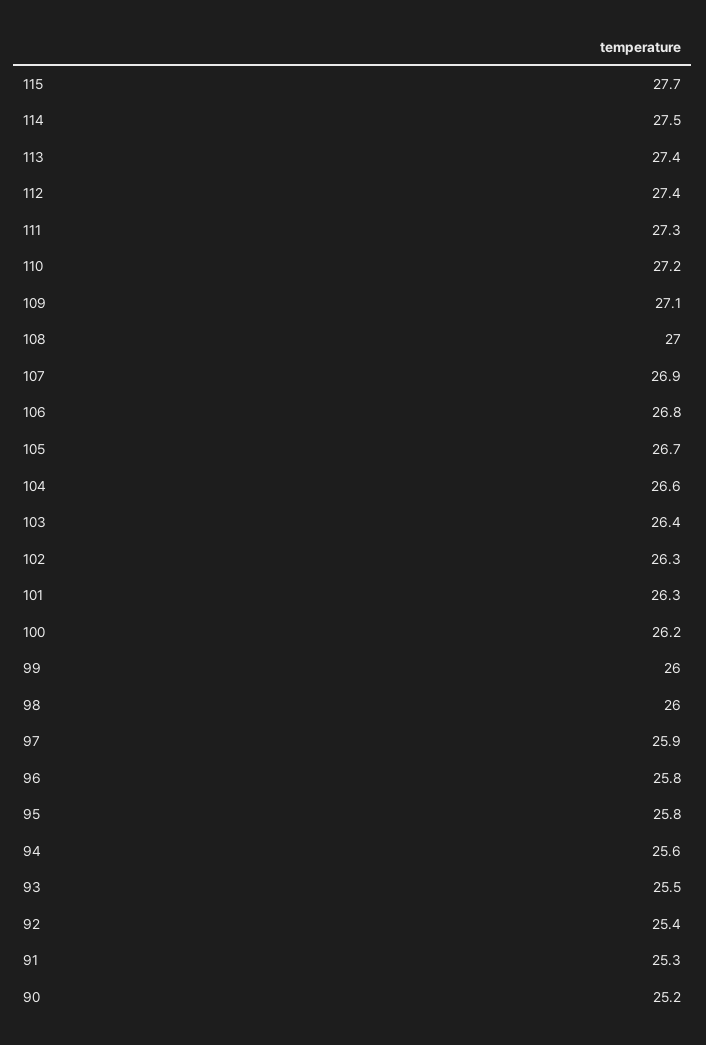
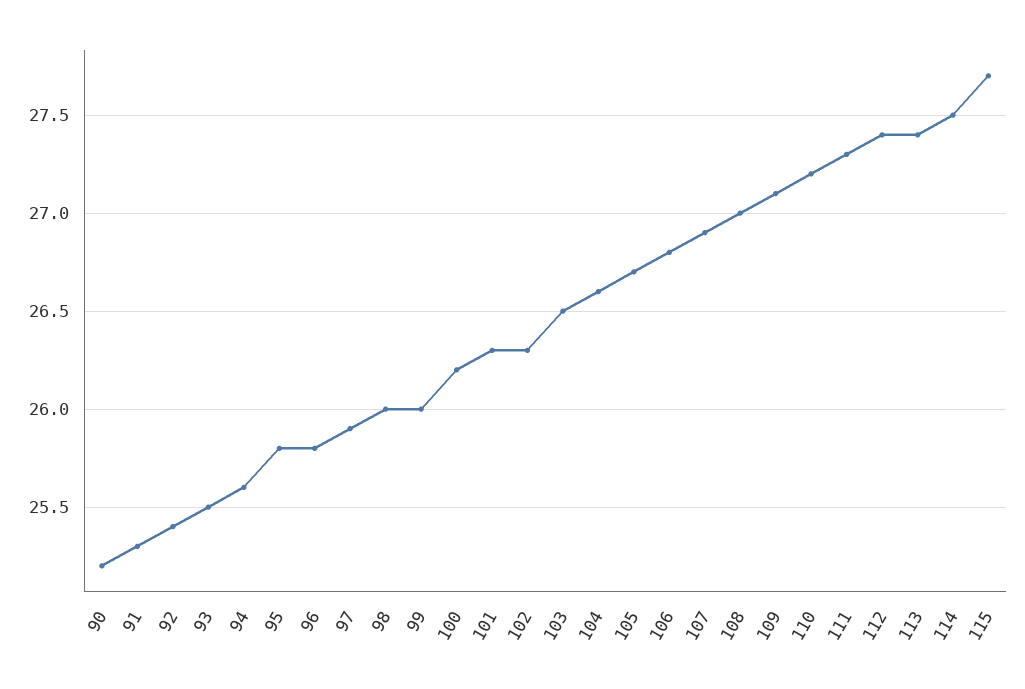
  {
    "115": 27.7,
    "114": 27.5,
    "113": 27.4,
    "112": 27.4,
    "111": 27.3,
    "110": 27.2,
    "109": 27.1,
    "108": 27,
    "107": 26.9,
    "106": 26.8,
    "105": 26.7,
    "104": 26.6,
-   "103": 26.4,
+   "103": 26.5,
    "102": 26.3,
    "101": 26.3,
    "100": 26.2,
    "99": 26,
    "98": 26,
    "97": 25.9,
    "96": 25.8,
    "95": 25.8,
    "94": 25.6,
    "93": 25.5,
    "92": 25.4,
    "91": 25.3,
    "90": 25.2
  }

